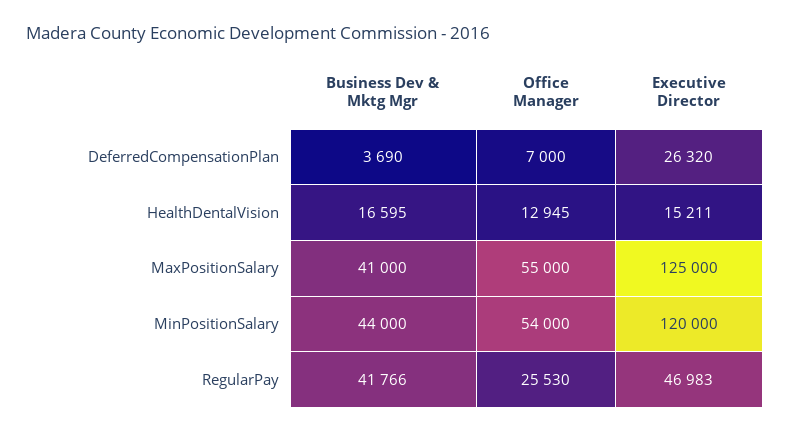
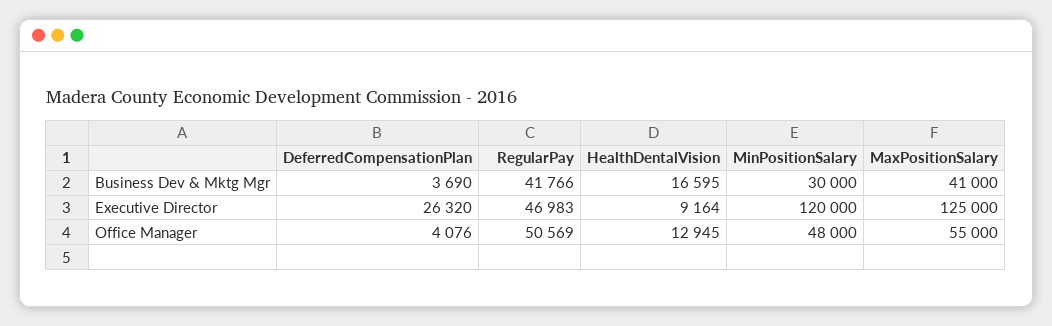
  {
    "Business Dev & Mktg Mgr": {
      "DeferredCompensationPlan": 3690,
      "HealthDentalVision": 16595,
      "MaxPositionSalary": 41000,
-     "MinPositionSalary": 44000,
+     "MinPositionSalary": 30000,
      "RegularPay": 41766
    },
    "Office Manager": {
-     "DeferredCompensationPlan": 7000,
+     "DeferredCompensationPlan": 4076,
      "HealthDentalVision": 12945,
      "MaxPositionSalary": 55000,
-     "MinPositionSalary": 54000,
+     "MinPositionSalary": 48000,
-     "RegularPay": 25530
+     "RegularPay": 50569
    },
    "Executive Director": {
      "DeferredCompensationPlan": 26320,
-     "HealthDentalVision": 15211,
+     "HealthDentalVision": 9164,
      "MaxPositionSalary": 125000,
      "MinPositionSalary": 120000,
      "RegularPay": 46983
    }
  }

